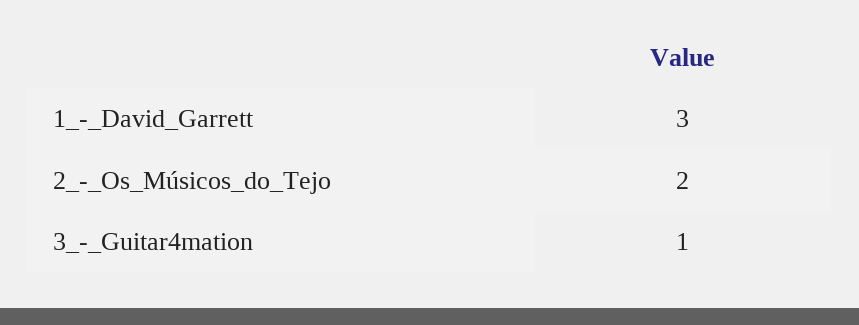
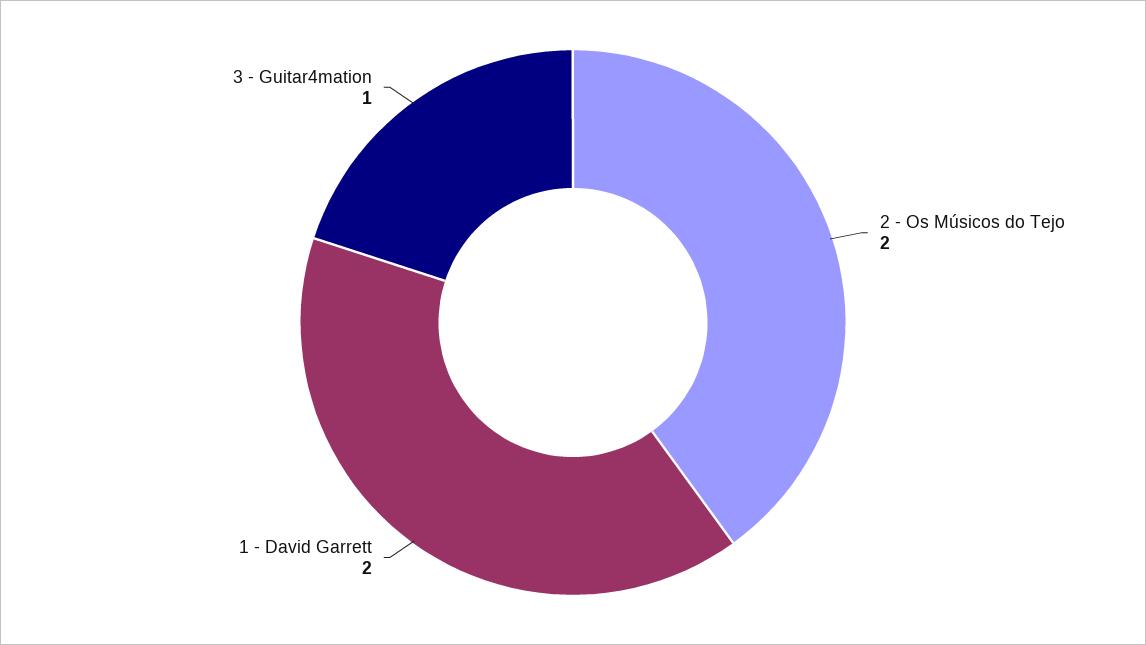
  {
-   "1_-_David_Garrett": 3,
+   "1_-_David_Garrett": 2,
    "2_-_Os_Músicos_do_Tejo": 2,
    "3_-_Guitar4mation": 1
  }

